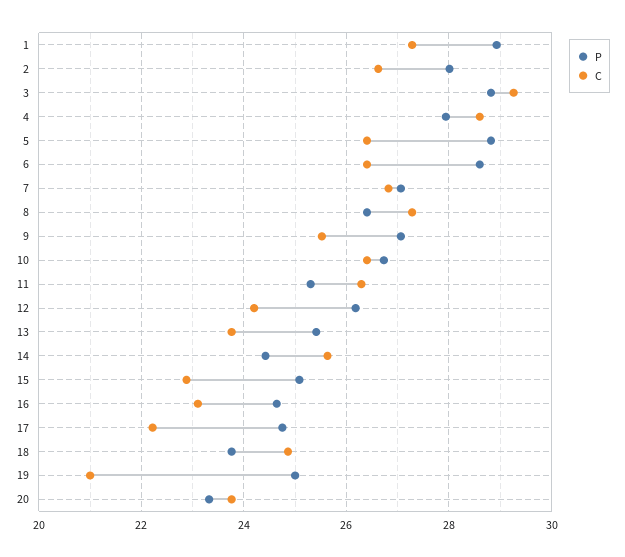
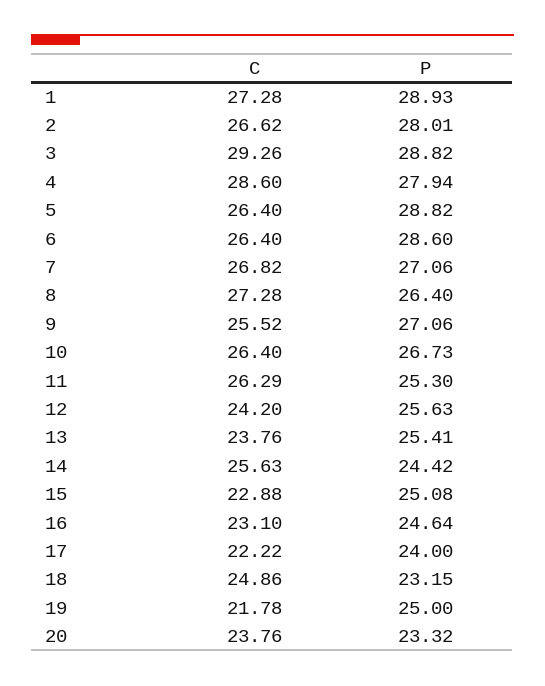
  {
    "P": {
      "1": 28.93,
      "2": 28.01,
      "3": 28.82,
      "4": 27.94,
      "5": 28.82,
      "6": 28.6,
      "7": 27.06,
      "8": 26.4,
      "9": 27.06,
      "10": 26.73,
      "11": 25.3,
-     "12": 26.2,
+     "12": 25.63,
      "13": 25.41,
      "14": 24.42,
      "15": 25.08,
      "16": 24.64,
-     "17": 24.8,
+     "17": 24,
-     "18": 23.8,
+     "18": 23.15,
      "19": 25,
      "20": 23.32
    },
    "C": {
      "1": 27.28,
      "2": 26.62,
      "3": 29.26,
      "4": 28.6,
      "5": 26.4,
      "6": 26.4,
      "7": 26.82,
      "8": 27.28,
      "9": 25.52,
      "10": 26.4,
      "11": 26.29,
      "12": 24.2,
      "13": 23.76,
      "14": 25.63,
      "15": 22.88,
      "16": 23.1,
      "17": 22.22,
      "18": 24.86,
-     "19": 21,
+     "19": 21.78,
      "20": 23.76
    }
  }

